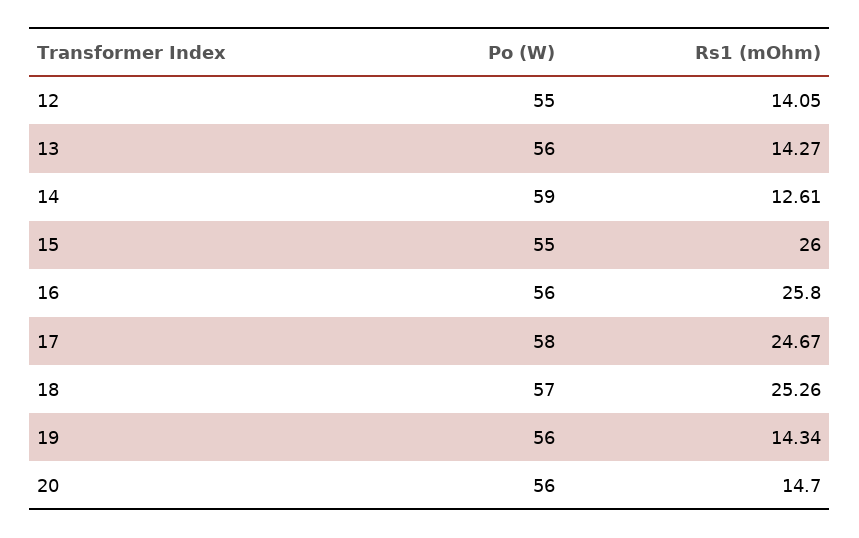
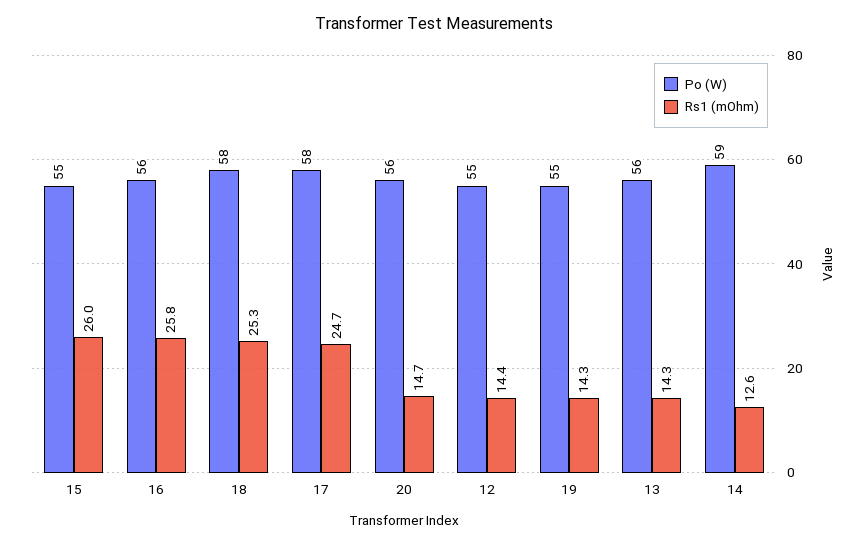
  {
    "Po (W)": {
      "12": 55,
      "13": 56,
      "14": 59,
      "15": 55,
      "16": 56,
      "17": 58,
-     "18": 57,
+     "18": 58,
-     "19": 56,
+     "19": 55,
      "20": 56
    },
    "Rs1 (mOhm)": {
-     "12": 14.05,
+     "12": 14.4,
      "13": 14.27,
      "14": 12.61,
      "15": 26,
      "16": 25.8,
      "17": 24.67,
      "18": 25.26,
      "19": 14.34,
      "20": 14.7
    }
  }

